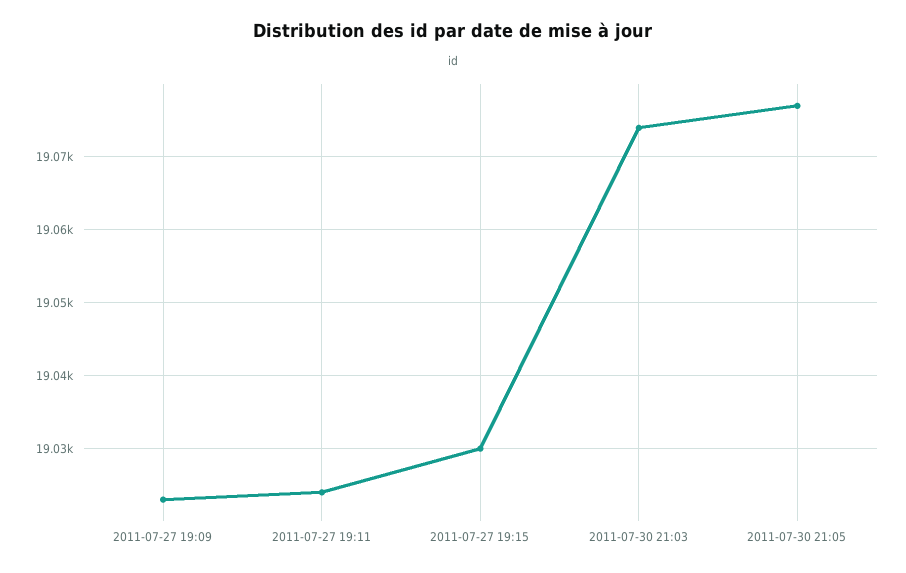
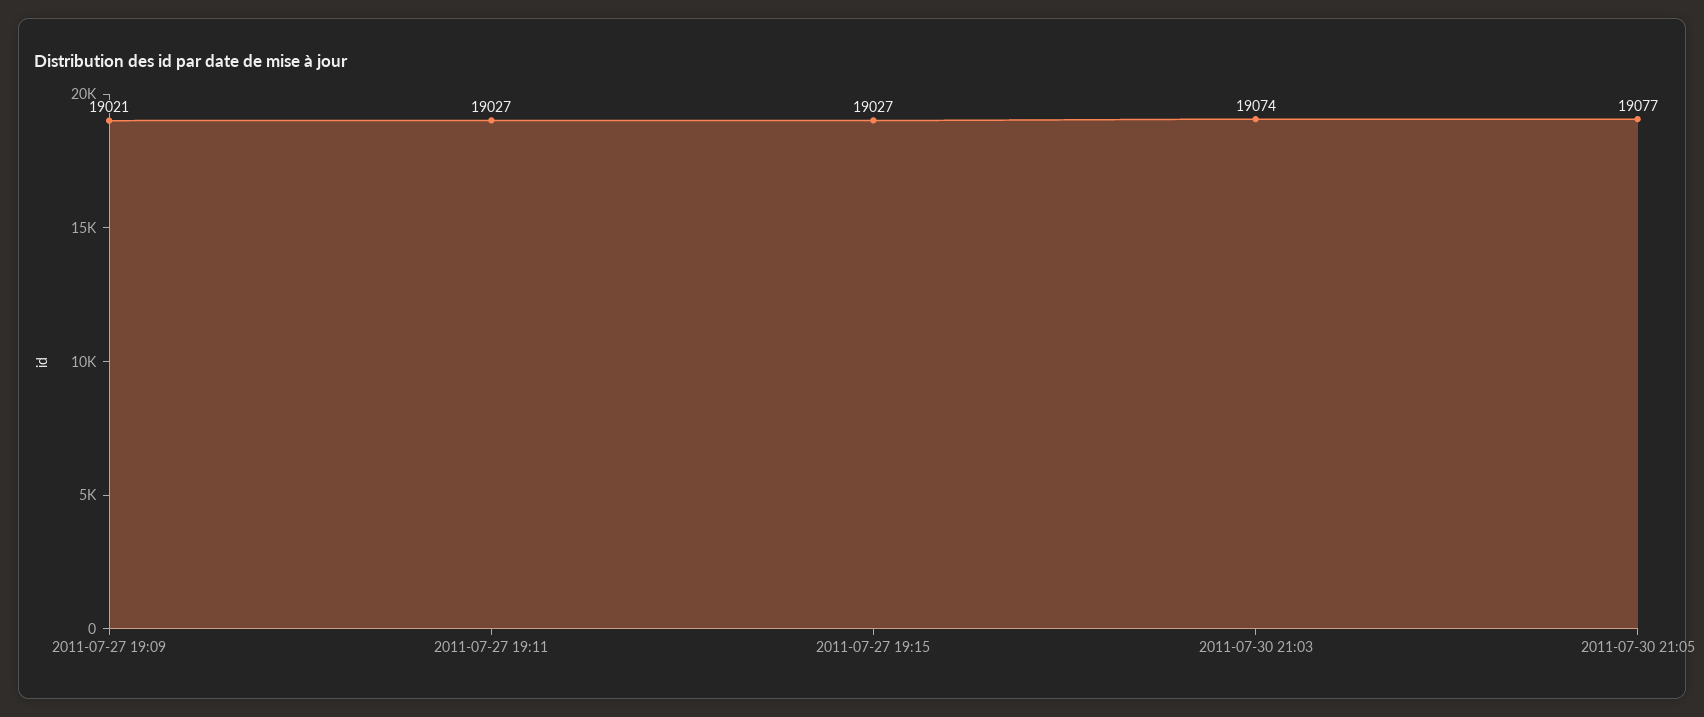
  {
-   "2011-07-27 19:09": 19023,
+   "2011-07-27 19:09": 19021,
-   "2011-07-27 19:11": 19024,
+   "2011-07-27 19:11": 19027,
-   "2011-07-27 19:15": 19030,
+   "2011-07-27 19:15": 19027,
    "2011-07-30 21:03": 19074,
    "2011-07-30 21:05": 19077
  }

